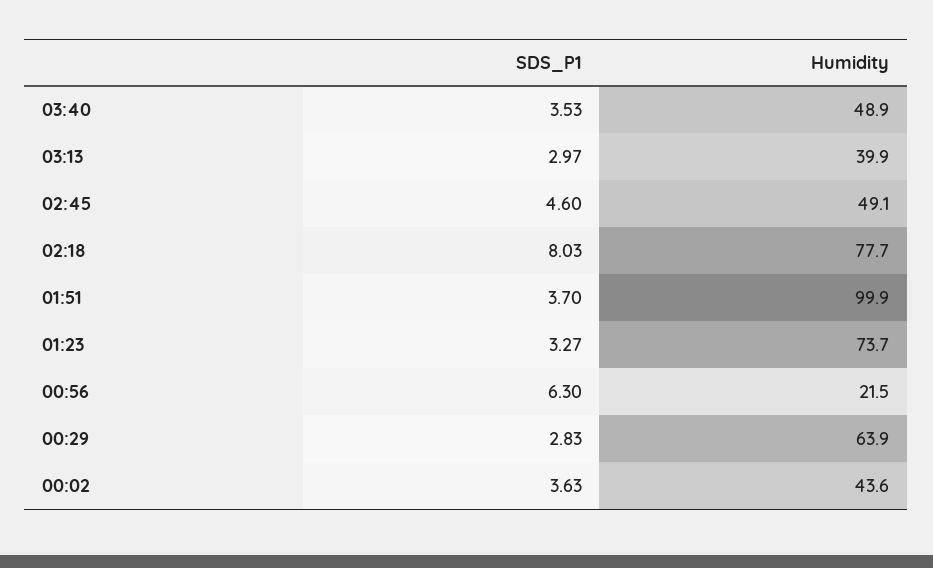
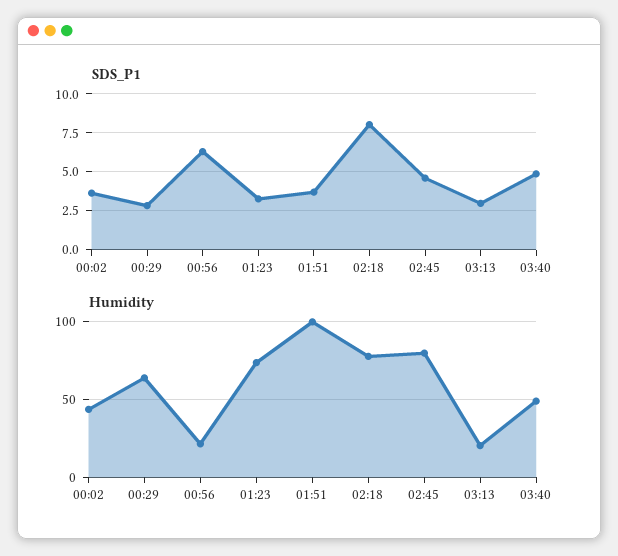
  {
    "SDS_P1": {
-     "03:40": 3.53,
+     "03:40": 5,
      "03:13": 2.97,
      "02:45": 4.6,
      "02:18": 8.03,
      "01:51": 3.7,
      "01:23": 3.27,
      "00:56": 6.3,
      "00:29": 2.83,
      "00:02": 3.63
    },
    "Humidity": {
      "03:40": 48.9,
-     "03:13": 39.9,
+     "03:13": 20,
-     "02:45": 49.1,
+     "02:45": 80,
      "02:18": 77.7,
      "01:51": 99.9,
      "01:23": 73.7,
      "00:56": 21.5,
      "00:29": 63.9,
      "00:02": 43.6
    }
  }

